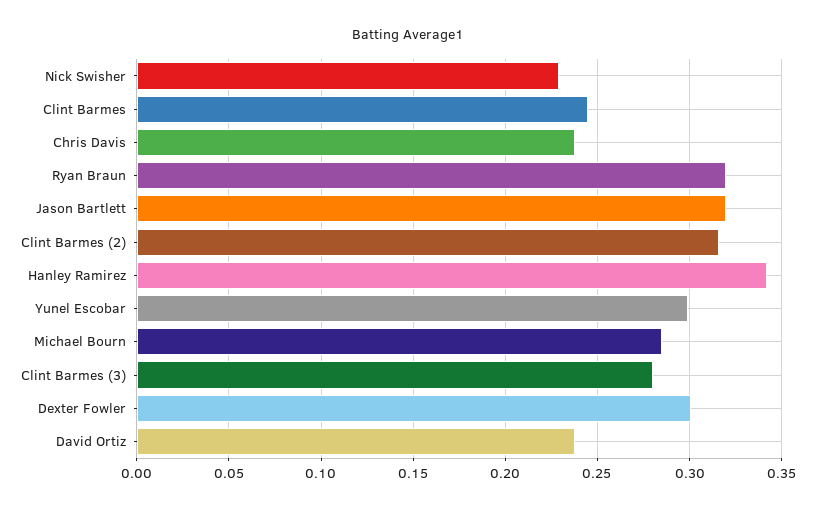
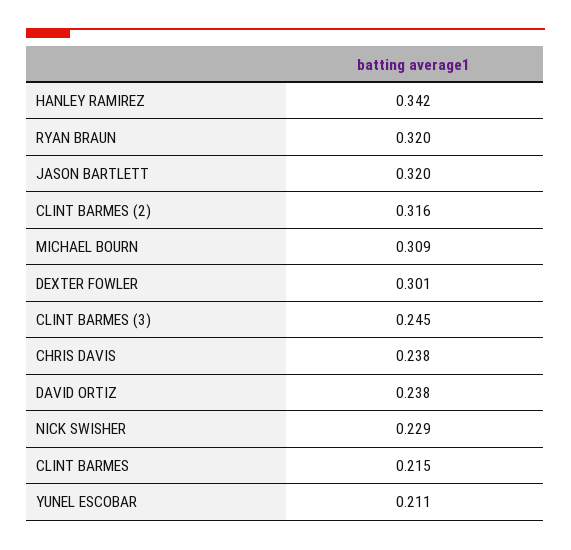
  {
    "Nick Swisher": 0.229,
-   "Clint Barmes": 0.245,
+   "Clint Barmes": 0.215,
    "Chris Davis": 0.238,
    "Ryan Braun": 0.32,
    "Jason Bartlett": 0.32,
    "Clint Barmes (2)": 0.316,
    "Hanley Ramirez": 0.342,
-   "Yunel Escobar": 0.3,
+   "Yunel Escobar": 0.211,
-   "Michael Bourn": 0.285,
+   "Michael Bourn": 0.309,
-   "Clint Barmes (3)": 0.28,
+   "Clint Barmes (3)": 0.245,
    "Dexter Fowler": 0.301,
    "David Ortiz": 0.238
  }

